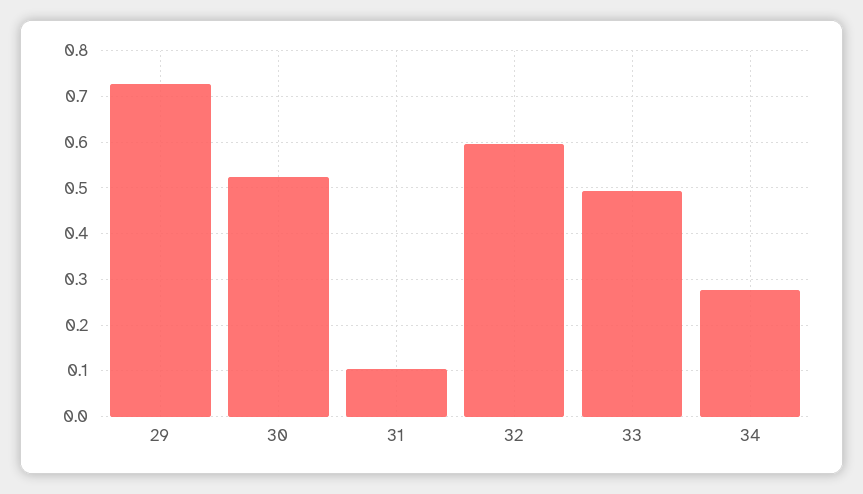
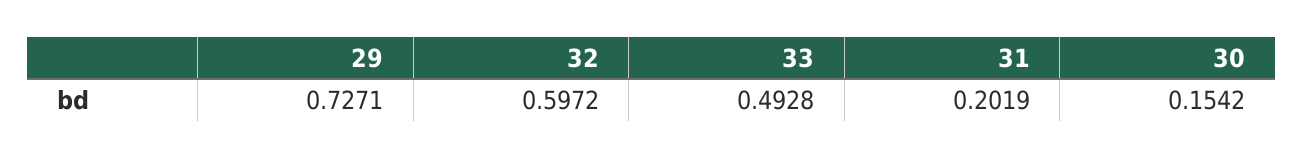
  {
    "29": 0.7271,
-   "30": 0.52,
+   "30": 0.1542,
-   "31": 0.1,
+   "31": 0.2019,
    "32": 0.5972,
-   "33": 0.4928,
+   "33": 0.4928
-   "34": 0.28
  }

